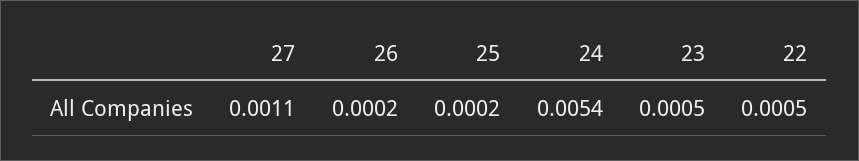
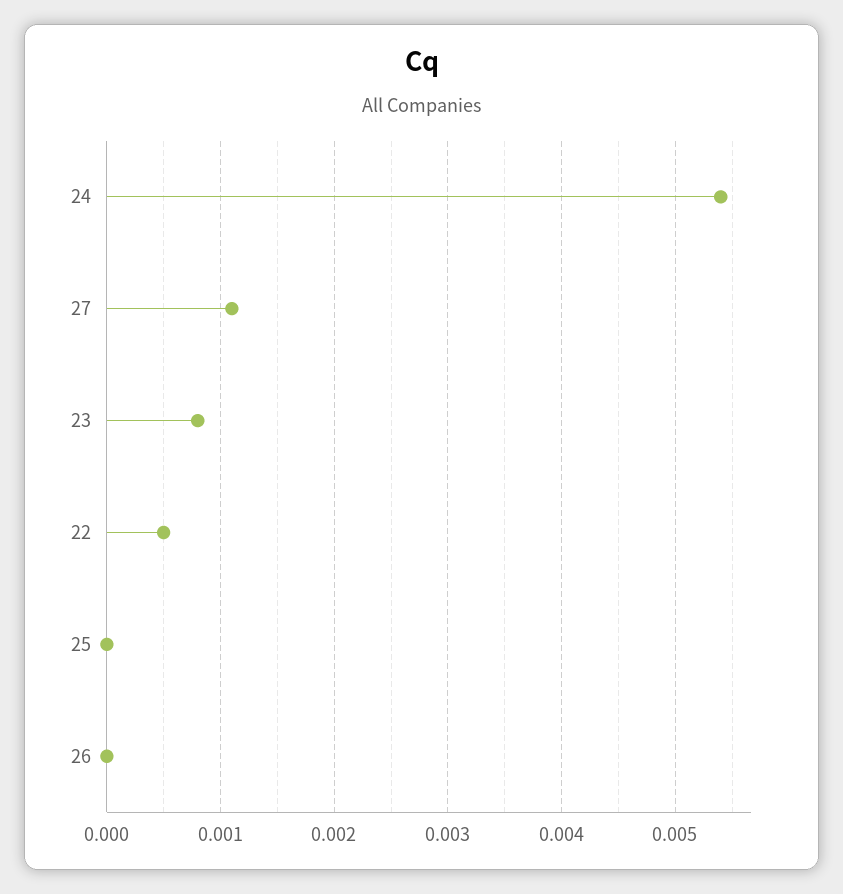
  {
    "27": 0.0011,
-   "26": 0.0002,
+   "26": 0,
-   "25": 0.0002,
+   "25": 0,
    "24": 0.0054,
-   "23": 0.0005,
+   "23": 0.0008,
    "22": 0.0005
  }

